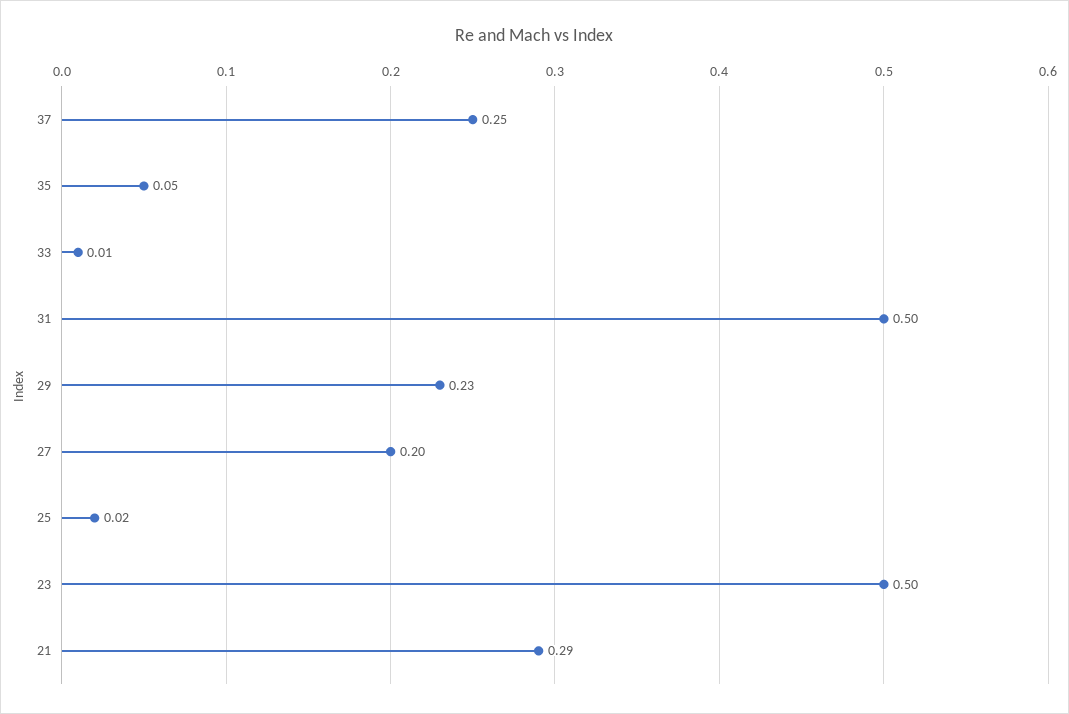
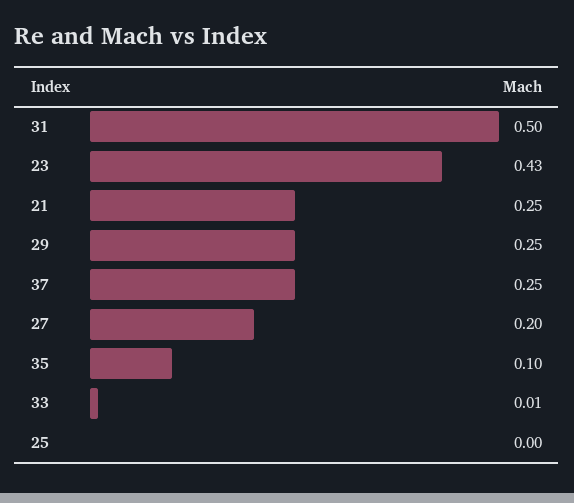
  {
    "37": 0.25,
-   "35": 0.05,
+   "35": 0.1,
    "33": 0.01,
    "31": 0.5,
-   "29": 0.23,
+   "29": 0.25,
    "27": 0.2,
-   "25": 0.02,
+   "25": 0,
-   "23": 0.5,
+   "23": 0.43,
-   "21": 0.29
+   "21": 0.25
  }

